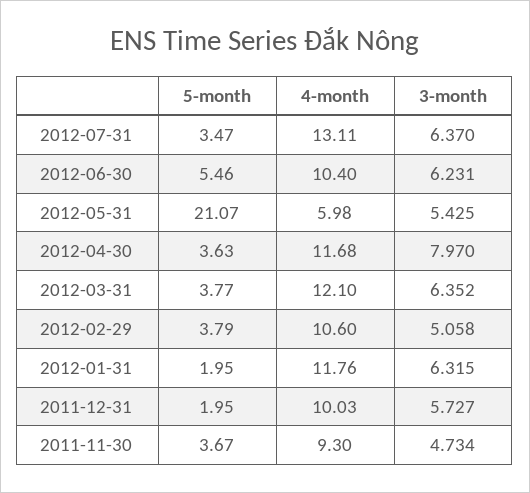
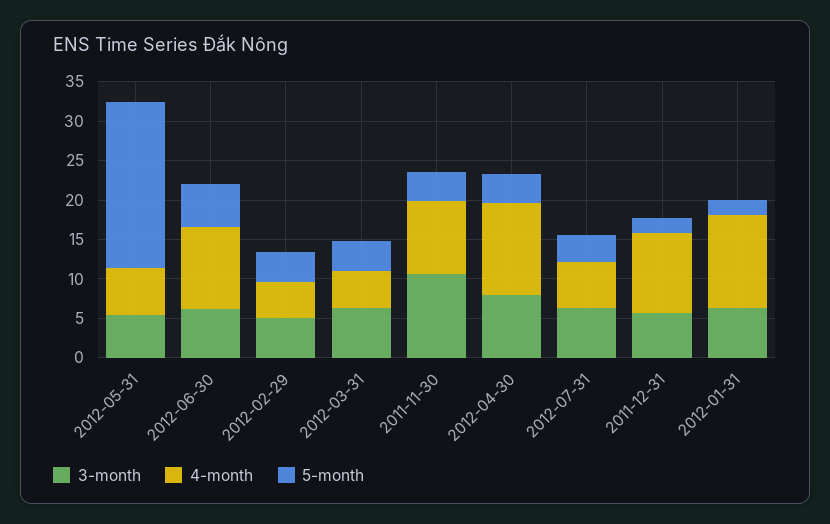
  {
    "5-month": {
      "2012-07-31": 3.47,
      "2012-06-30": 5.46,
      "2012-05-31": 21.07,
      "2012-04-30": 3.63,
      "2012-03-31": 3.77,
      "2012-02-29": 3.79,
      "2012-01-31": 1.95,
      "2011-12-31": 1.95,
      "2011-11-30": 3.67
    },
    "4-month": {
-     "2012-07-31": 13.11,
+     "2012-07-31": 5,
      "2012-06-30": 10.4,
      "2012-05-31": 5.98,
      "2012-04-30": 11.68,
-     "2012-03-31": 12.1,
+     "2012-03-31": 5,
-     "2012-02-29": 10.6,
+     "2012-02-29": 5,
      "2012-01-31": 11.76,
      "2011-12-31": 10.03,
      "2011-11-30": 9.3
    },
    "3-month": {
      "2012-07-31": 6.37,
      "2012-06-30": 6.231,
      "2012-05-31": 5.425,
      "2012-04-30": 7.97,
      "2012-03-31": 6.352,
      "2012-02-29": 5.058,
      "2012-01-31": 6.315,
      "2011-12-31": 5.727,
-     "2011-11-30": 4.734
+     "2011-11-30": 10
    }
  }

